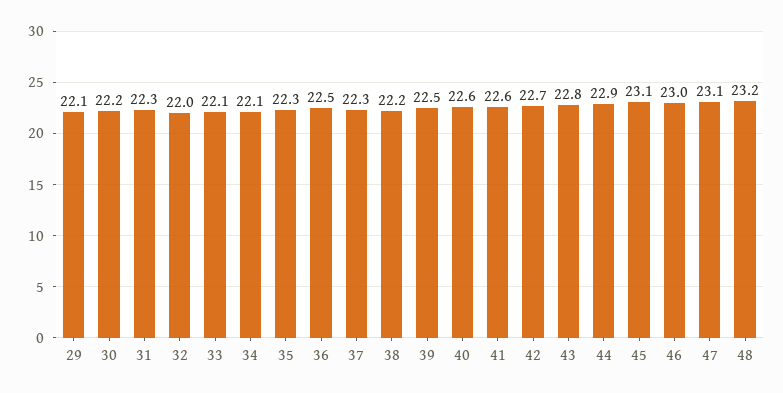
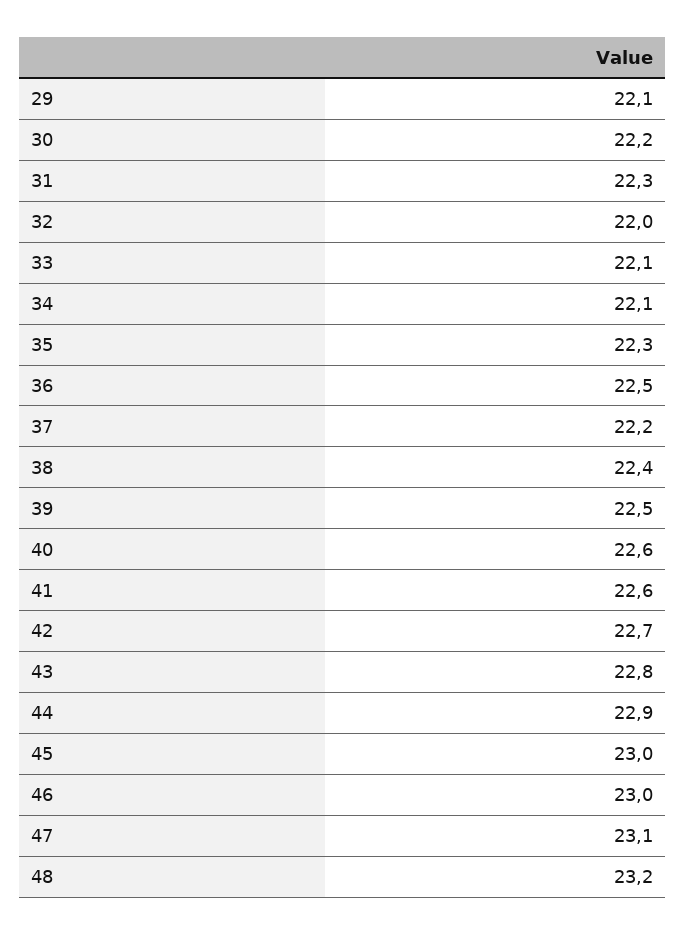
  {
    "29": 22.1,
    "30": 22.2,
    "31": 22.3,
    "32": 22,
    "33": 22.1,
    "34": 22.1,
    "35": 22.3,
    "36": 22.5,
-   "37": 22.3,
+   "37": 22.2,
-   "38": 22.2,
+   "38": 22.4,
    "39": 22.5,
    "40": 22.6,
    "41": 22.6,
    "42": 22.7,
    "43": 22.8,
    "44": 22.9,
-   "45": 23.1,
+   "45": 23,
    "46": 23,
    "47": 23.1,
    "48": 23.2
  }

